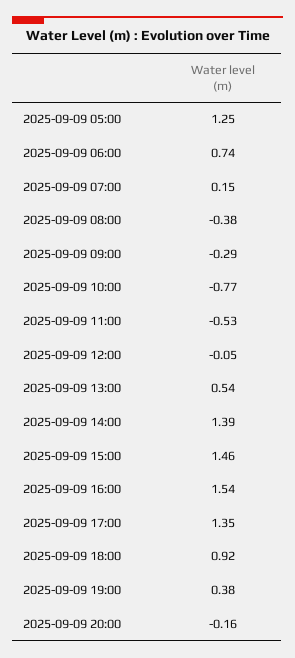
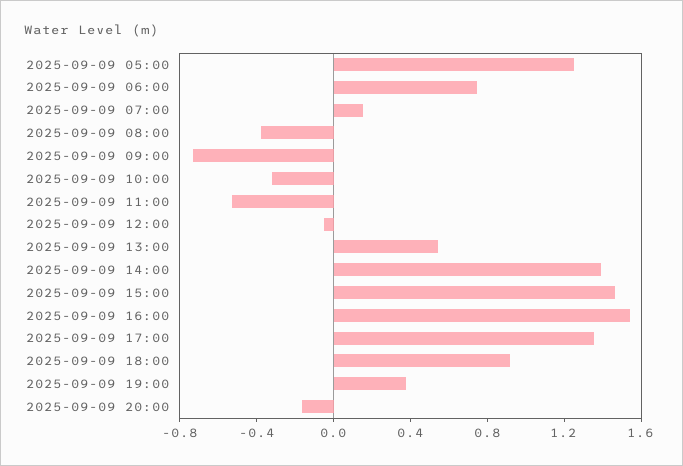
  {
    "2025-09-09 05:00": 1.25,
    "2025-09-09 06:00": 0.74,
    "2025-09-09 07:00": 0.15,
    "2025-09-09 08:00": -0.38,
-   "2025-09-09 09:00": -0.29,
+   "2025-09-09 09:00": -0.7,
-   "2025-09-09 10:00": -0.77,
+   "2025-09-09 10:00": -0.3,
    "2025-09-09 11:00": -0.53,
    "2025-09-09 12:00": -0.05,
    "2025-09-09 13:00": 0.54,
    "2025-09-09 14:00": 1.39,
    "2025-09-09 15:00": 1.46,
    "2025-09-09 16:00": 1.54,
    "2025-09-09 17:00": 1.35,
    "2025-09-09 18:00": 0.92,
    "2025-09-09 19:00": 0.38,
    "2025-09-09 20:00": -0.16
  }

